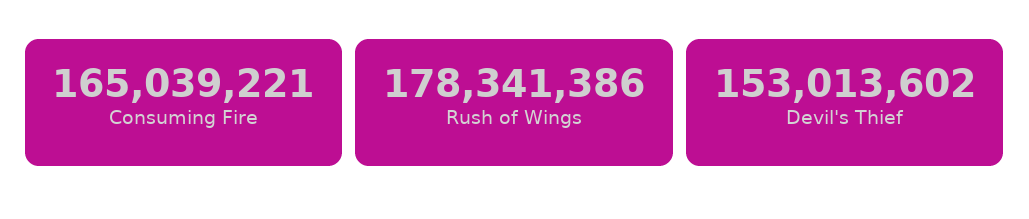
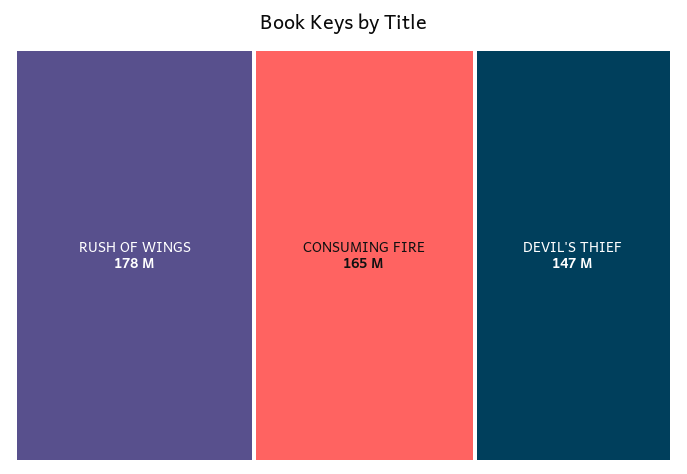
  {
    "Consuming Fire": 165039221,
    "Rush of Wings": 178341386,
-   "Devil's Thief": 153013602
+   "Devil's Thief": 147000000
  }

